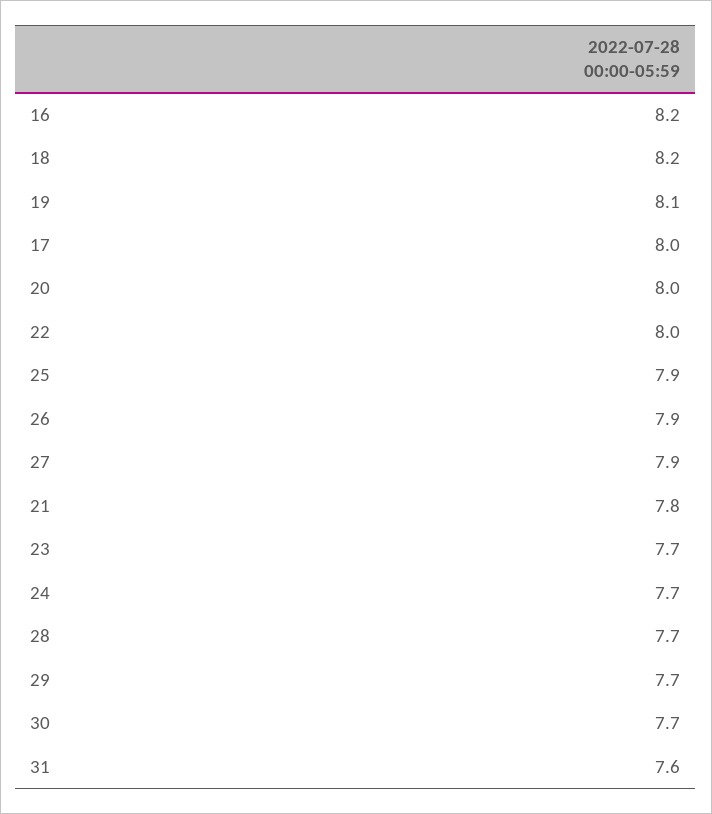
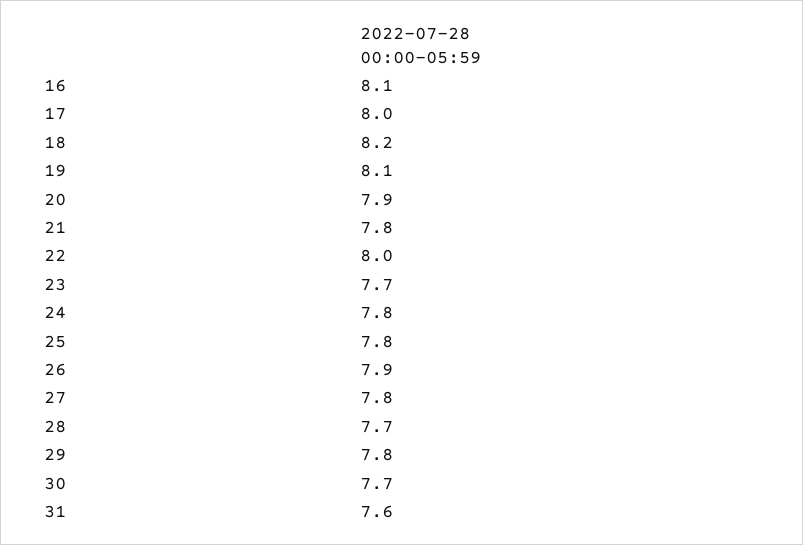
  {
-   "16": 8.2,
+   "16": 8.1,
    "18": 8.2,
    "19": 8.1,
    "17": 8,
-   "20": 8,
+   "20": 7.9,
    "22": 8,
-   "25": 7.9,
+   "25": 7.8,
    "26": 7.9,
-   "27": 7.9,
+   "27": 7.8,
    "21": 7.8,
    "23": 7.7,
-   "24": 7.7,
+   "24": 7.8,
    "28": 7.7,
-   "29": 7.7,
+   "29": 7.8,
    "30": 7.7,
    "31": 7.6
  }

